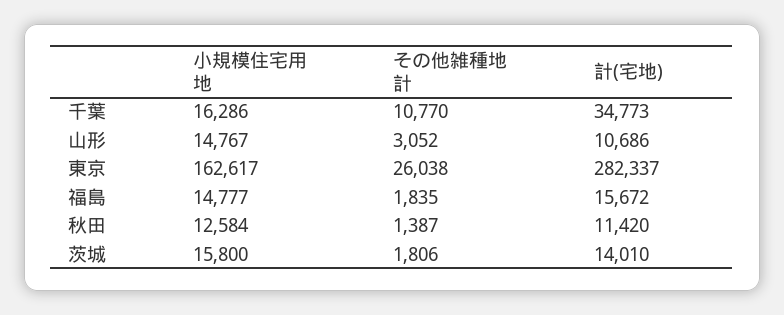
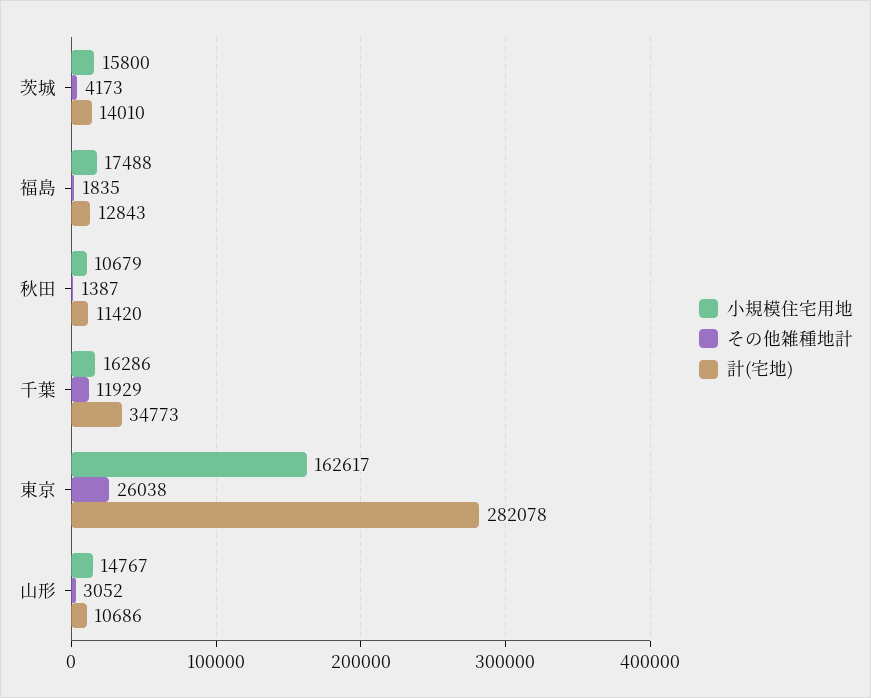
  {
    "小規模住宅用地": {
      "千葉": 16286,
      "山形": 14767,
      "東京": 162617,
-     "福島": 14777,
+     "福島": 17488,
-     "秋田": 12584,
+     "秋田": 10679,
      "茨城": 15800
    },
    "その他雑種地計": {
-     "千葉": 10770,
+     "千葉": 11929,
      "山形": 3052,
      "東京": 26038,
      "福島": 1835,
      "秋田": 1387,
-     "茨城": 1806
+     "茨城": 4173
    },
    "計(宅地)": {
      "千葉": 34773,
      "山形": 10686,
-     "東京": 282337,
+     "東京": 282078,
-     "福島": 15672,
+     "福島": 12843,
      "秋田": 11420,
      "茨城": 14010
    }
  }

